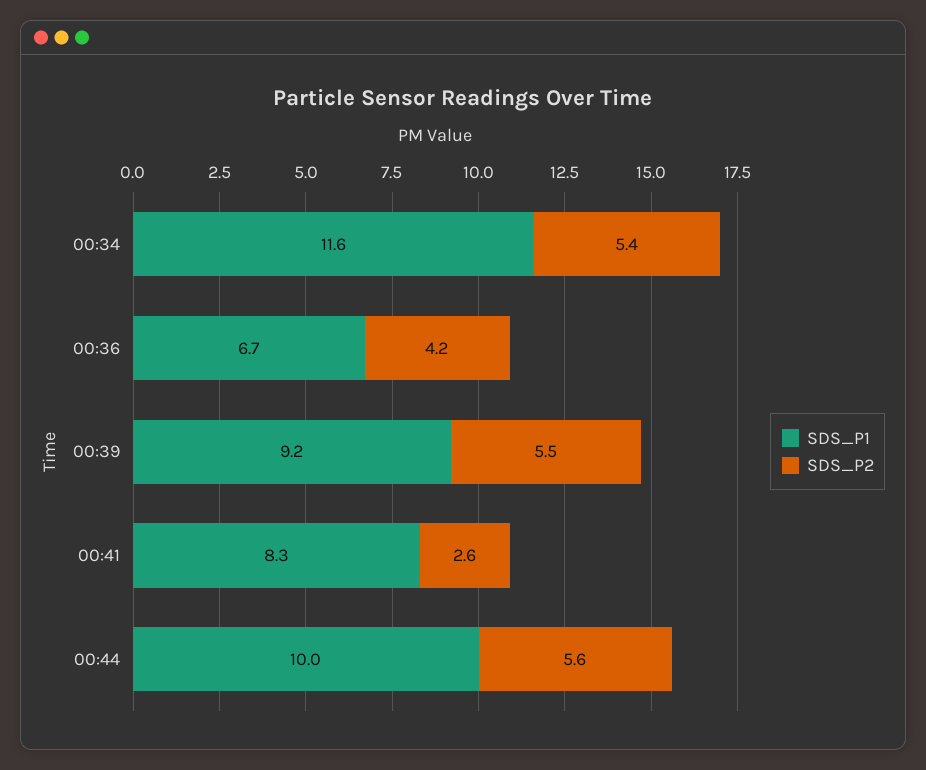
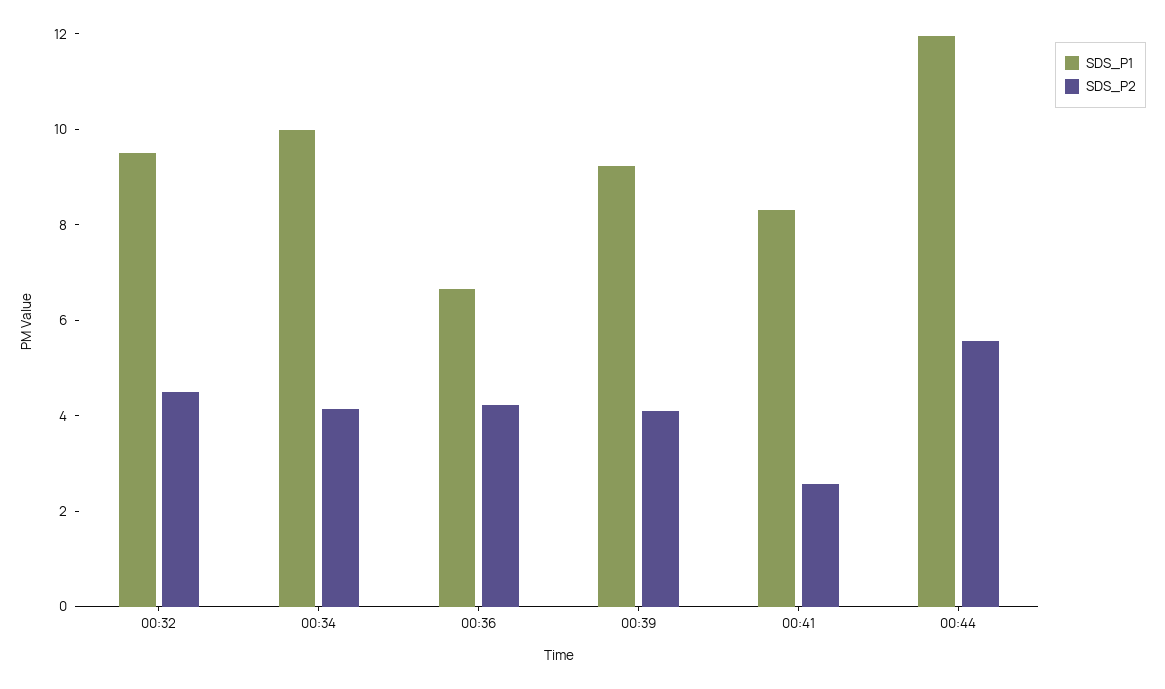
  {
    "SDS_P1": {
-     "00:34": 11.6,
+     "00:34": 10,
      "00:36": 6.7,
      "00:39": 9.2,
      "00:41": 8.3,
-     "00:44": 10
+     "00:44": 12,
+     "00:32": 9.5
    },
    "SDS_P2": {
-     "00:34": 5.4,
+     "00:34": 4,
      "00:36": 4.2,
-     "00:39": 5.5,
+     "00:39": 4,
      "00:41": 2.6,
-     "00:44": 5.6
+     "00:44": 5.6,
+     "00:32": 4.5
    }
  }

